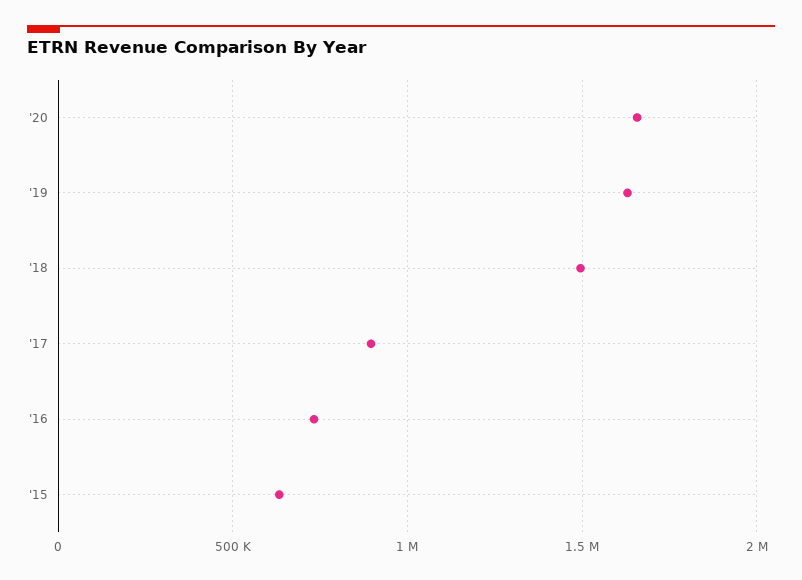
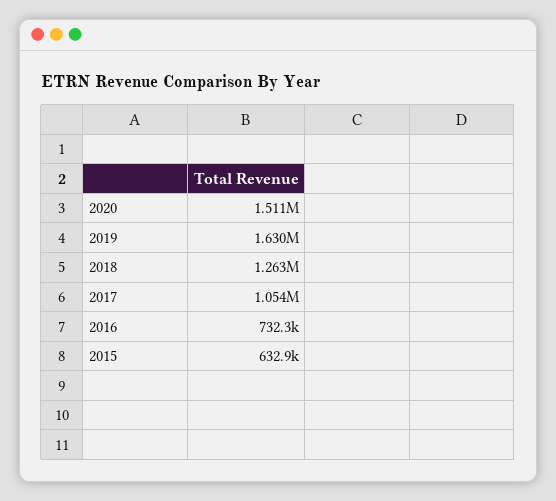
  {
-   "'20": 1650000,
+   "'20": 1511000,
    "'19": 1630000,
-   "'18": 1500000,
+   "'18": 1263000,
-   "'17": 900000,
+   "'17": 1054000,
    "'16": 732300,
    "'15": 632900
  }

